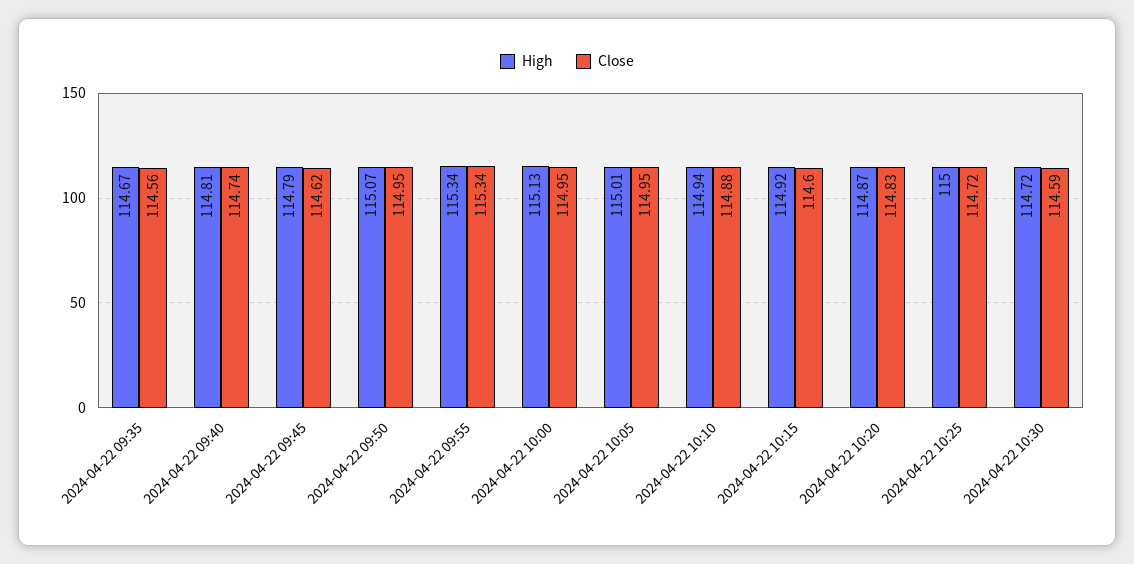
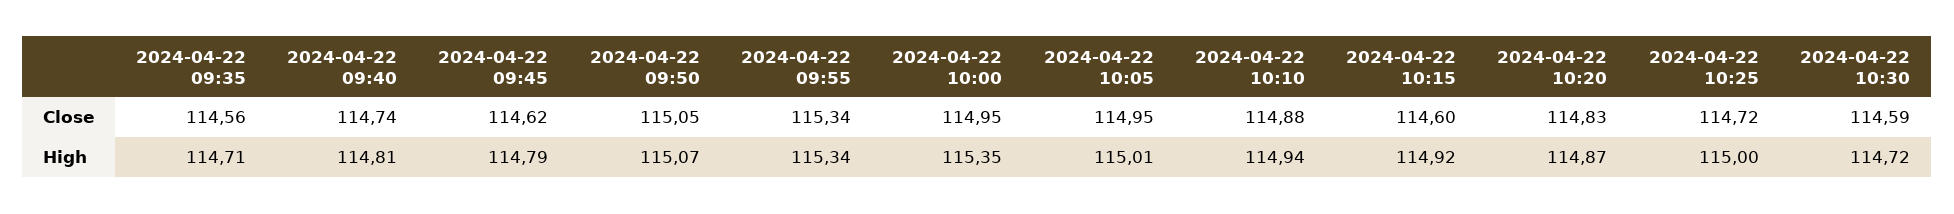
  {
    "High": {
-     "2024-04-22 09:35": 114.67,
+     "2024-04-22 09:35": 114.71,
      "2024-04-22 09:40": 114.81,
      "2024-04-22 09:45": 114.79,
      "2024-04-22 09:50": 115.07,
      "2024-04-22 09:55": 115.34,
-     "2024-04-22 10:00": 115.13,
+     "2024-04-22 10:00": 115.35,
      "2024-04-22 10:05": 115.01,
      "2024-04-22 10:10": 114.94,
      "2024-04-22 10:15": 114.92,
      "2024-04-22 10:20": 114.87,
      "2024-04-22 10:25": 115,
      "2024-04-22 10:30": 114.72
    },
    "Close": {
      "2024-04-22 09:35": 114.56,
      "2024-04-22 09:40": 114.74,
      "2024-04-22 09:45": 114.62,
-     "2024-04-22 09:50": 114.95,
+     "2024-04-22 09:50": 115.05,
      "2024-04-22 09:55": 115.34,
      "2024-04-22 10:00": 114.95,
      "2024-04-22 10:05": 114.95,
      "2024-04-22 10:10": 114.88,
      "2024-04-22 10:15": 114.6,
      "2024-04-22 10:20": 114.83,
      "2024-04-22 10:25": 114.72,
      "2024-04-22 10:30": 114.59
    }
  }

